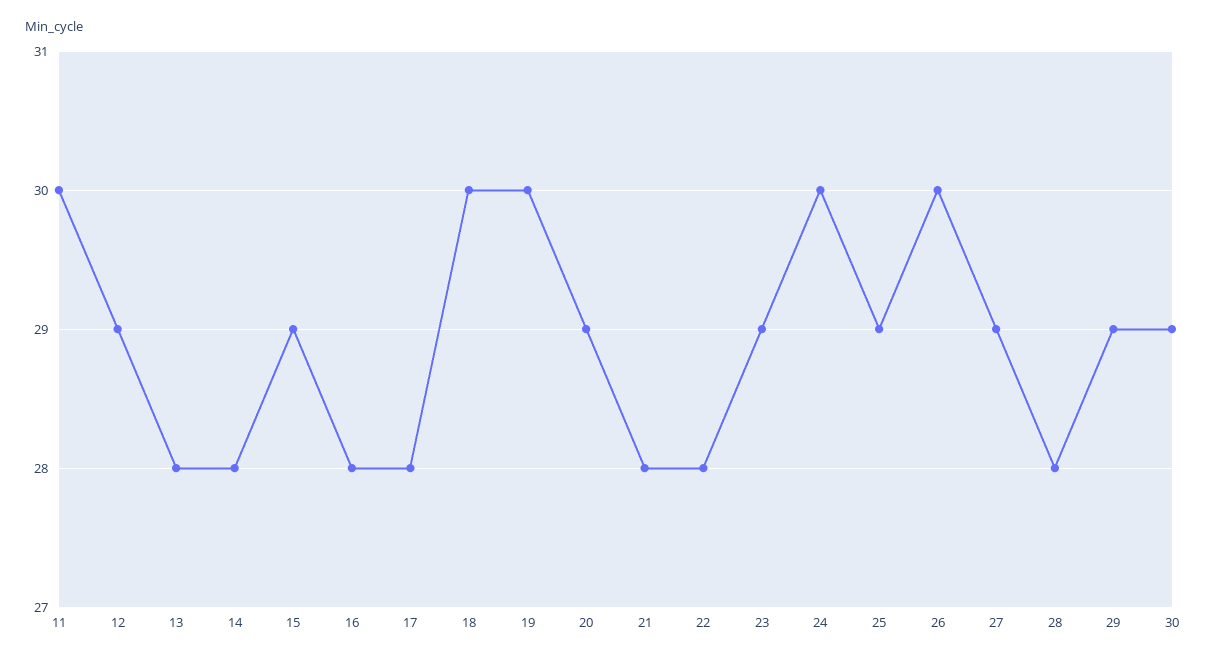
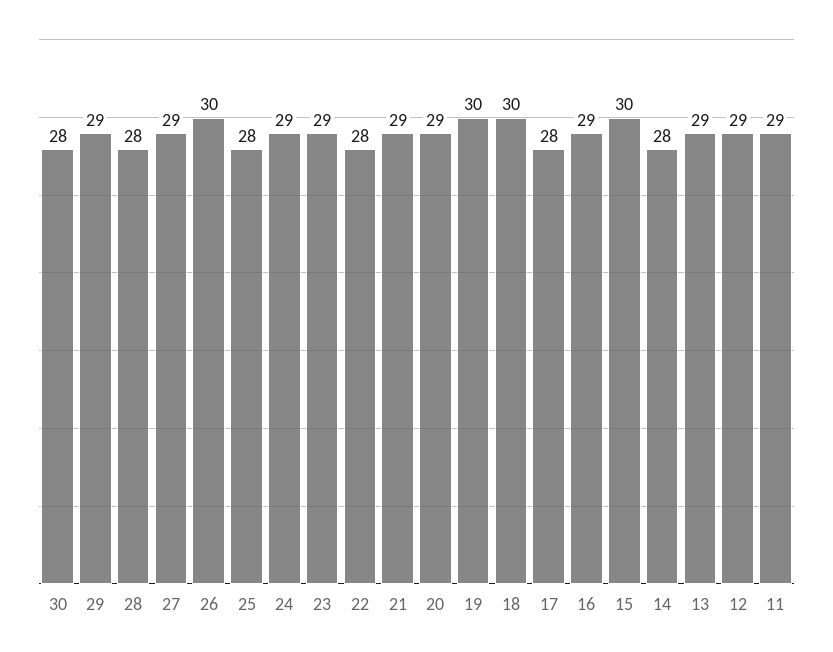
  {
-   "11": 30,
+   "11": 29,
    "12": 29,
-   "13": 28,
+   "13": 29,
    "14": 28,
-   "15": 29,
+   "15": 30,
-   "16": 28,
+   "16": 29,
    "17": 28,
    "18": 30,
    "19": 30,
    "20": 29,
-   "21": 28,
+   "21": 29,
    "22": 28,
    "23": 29,
-   "24": 30,
+   "24": 29,
-   "25": 29,
+   "25": 28,
    "26": 30,
    "27": 29,
    "28": 28,
    "29": 29,
-   "30": 29
+   "30": 28
  }

